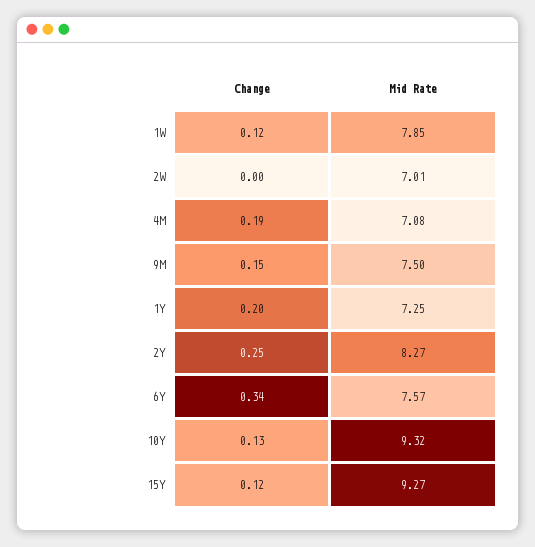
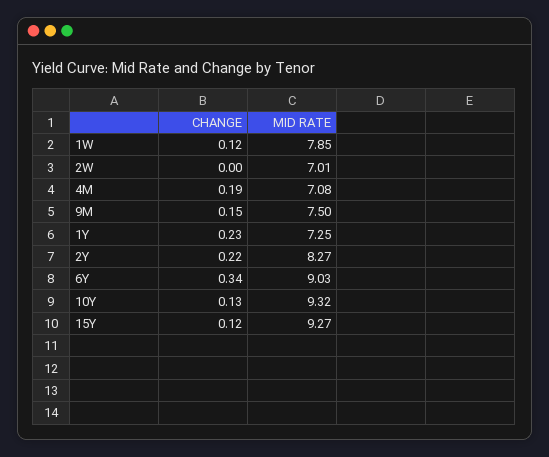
  {
    "Change": {
      "1W": 0.12,
      "2W": 0,
      "4M": 0.19,
      "9M": 0.15,
-     "1Y": 0.2,
+     "1Y": 0.23,
-     "2Y": 0.25,
+     "2Y": 0.22,
      "6Y": 0.34,
      "10Y": 0.13,
      "15Y": 0.12
    },
    "Mid Rate": {
      "1W": 7.85,
      "2W": 7.01,
      "4M": 7.08,
      "9M": 7.5,
      "1Y": 7.25,
      "2Y": 8.27,
-     "6Y": 7.57,
+     "6Y": 9.03,
      "10Y": 9.32,
      "15Y": 9.27
    }
  }

